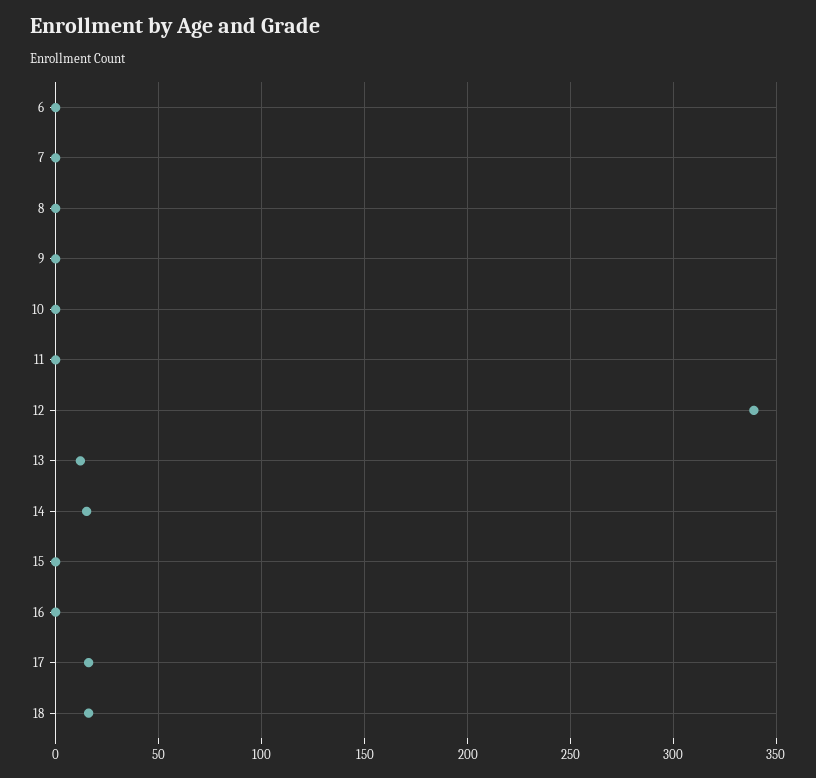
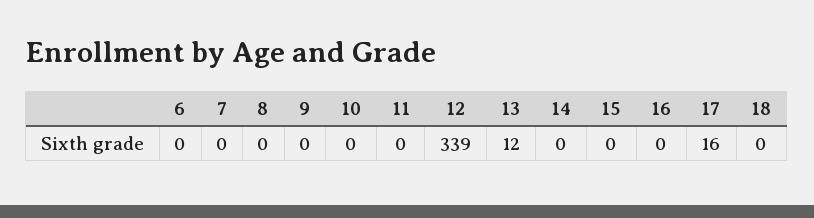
  {
    "6": 0,
    "7": 0,
    "8": 0,
    "9": 0,
    "10": 0,
    "11": 0,
    "12": 339,
    "13": 12,
-   "14": 15,
+   "14": 0,
    "15": 0,
    "16": 0,
    "17": 16,
-   "18": 15
+   "18": 0
  }

